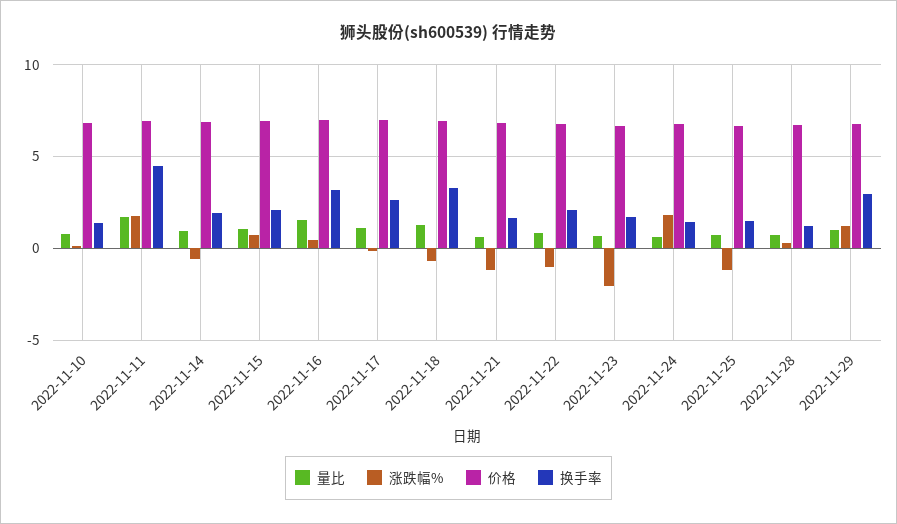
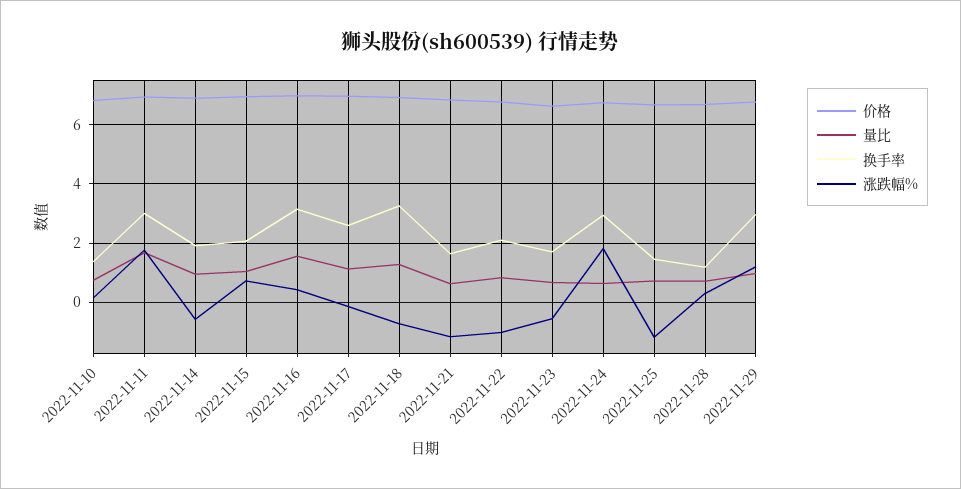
  {
    "量比": {
      "2022-11-10": 0.75,
      "2022-11-11": 1.75,
      "2022-11-14": 1,
      "2022-11-15": 1,
      "2022-11-16": 1.5,
      "2022-11-17": 1.25,
      "2022-11-18": 1.25,
      "2022-11-21": 0.75,
      "2022-11-22": 0.75,
      "2022-11-23": 0.75,
      "2022-11-24": 0.75,
      "2022-11-25": 0.75,
      "2022-11-28": 0.75,
      "2022-11-29": 1
    },
    "涨跌幅%": {
      "2022-11-10": 0.25,
      "2022-11-11": 1.75,
      "2022-11-14": -0.5,
      "2022-11-15": 0.75,
      "2022-11-16": 0.5,
      "2022-11-17": -0.25,
      "2022-11-18": -0.75,
      "2022-11-21": -1.25,
      "2022-11-22": -1,
-     "2022-11-23": -2,
+     "2022-11-23": -0.5,
      "2022-11-24": 1.75,
      "2022-11-25": -1.25,
      "2022-11-28": 0.25,
      "2022-11-29": 1.25
    },
    "价格": {
      "2022-11-10": 6.75,
      "2022-11-11": 7,
      "2022-11-14": 7,
      "2022-11-15": 7,
      "2022-11-16": 7,
      "2022-11-17": 7,
      "2022-11-18": 7,
      "2022-11-21": 6.75,
      "2022-11-22": 6.75,
      "2022-11-23": 6.75,
      "2022-11-24": 6.75,
      "2022-11-25": 6.75,
      "2022-11-28": 6.75,
      "2022-11-29": 6.75
    },
    "换手率": {
      "2022-11-10": 1.25,
-     "2022-11-11": 4.5,
+     "2022-11-11": 3,
      "2022-11-14": 2,
      "2022-11-15": 2,
      "2022-11-16": 3.25,
      "2022-11-17": 2.5,
      "2022-11-18": 3.25,
      "2022-11-21": 1.75,
      "2022-11-22": 2,
      "2022-11-23": 1.75,
-     "2022-11-24": 1.5,
+     "2022-11-24": 3,
      "2022-11-25": 1.5,
      "2022-11-28": 1.25,
      "2022-11-29": 3
    }
  }

